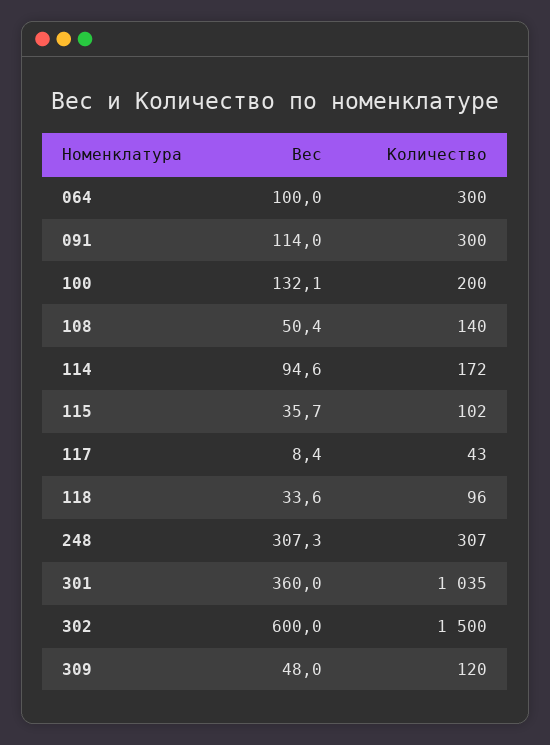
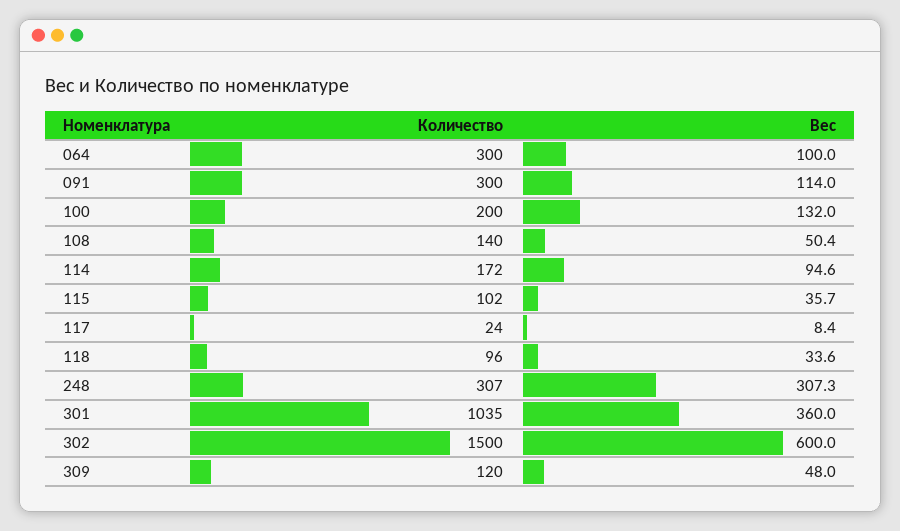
  {
    "Вес": {
      "064": 100,
      "091": 114,
-     "100": 132.1,
+     "100": 132,
      "108": 50.4,
      "114": 94.6,
      "115": 35.7,
      "117": 8.4,
      "118": 33.6,
      "248": 307.3,
      "301": 360,
      "302": 600,
      "309": 48
    },
    "Количество": {
      "064": 300,
      "091": 300,
      "100": 200,
      "108": 140,
      "114": 172,
      "115": 102,
-     "117": 43,
+     "117": 24,
      "118": 96,
      "248": 307,
      "301": 1035,
      "302": 1500,
      "309": 120
    }
  }

